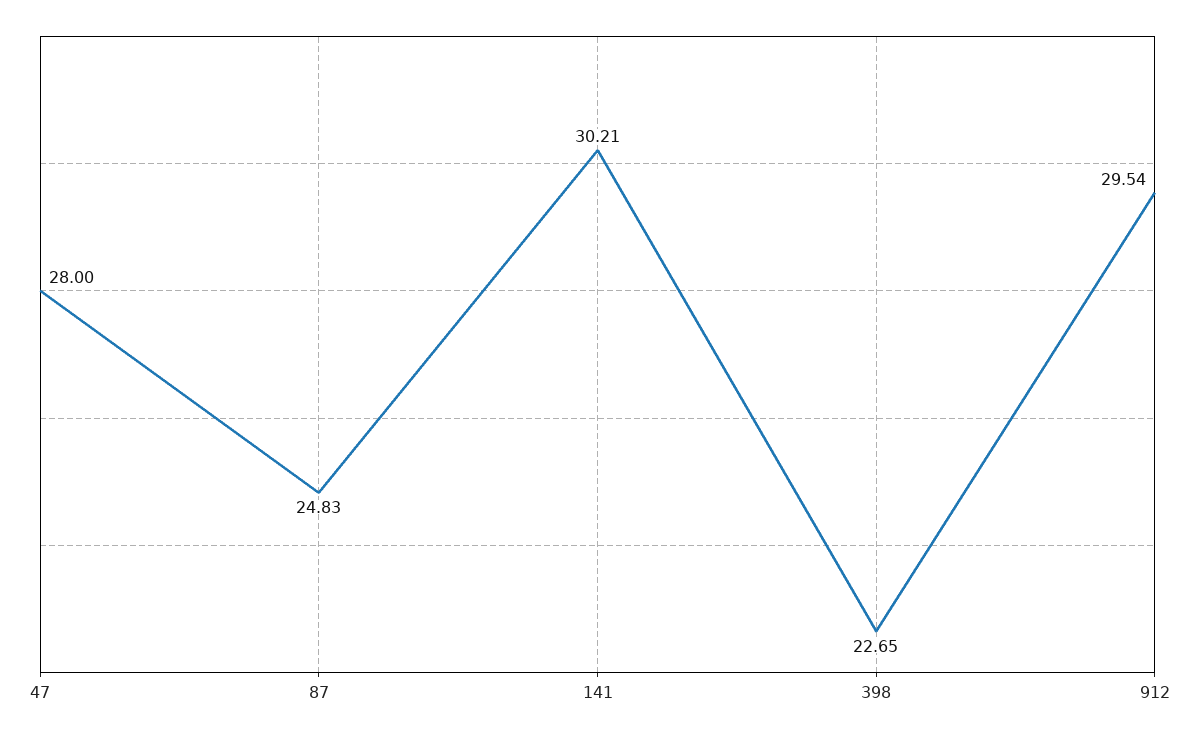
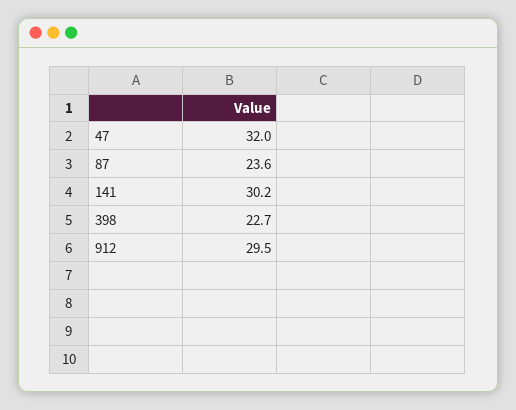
  {
-   "47": 28,
+   "47": 32,
-   "87": 24.83,
+   "87": 23.6,
    "141": 30.21,
    "398": 22.65,
    "912": 29.54
  }

